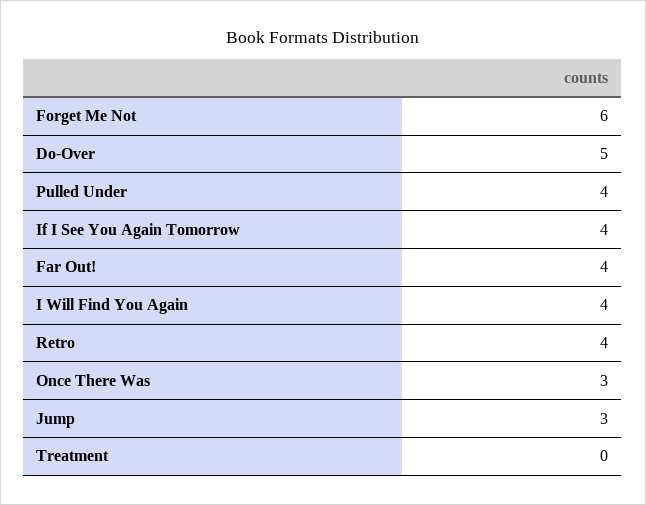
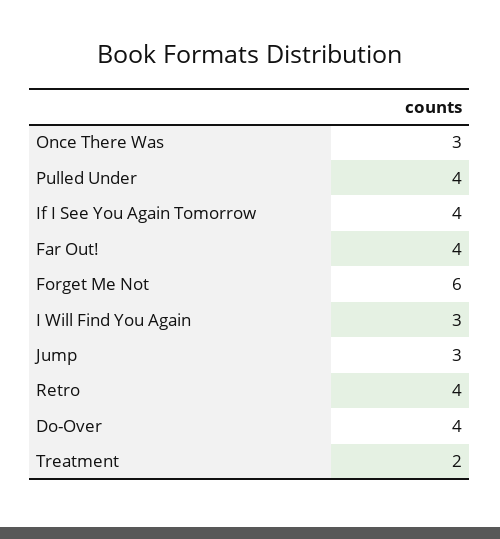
  {
    "Forget Me Not": 6,
-   "Do-Over": 5,
+   "Do-Over": 4,
    "Pulled Under": 4,
    "If I See You Again Tomorrow": 4,
    "Far Out!": 4,
-   "I Will Find You Again": 4,
+   "I Will Find You Again": 3,
    "Retro": 4,
    "Once There Was": 3,
    "Jump": 3,
-   "Treatment": 0
+   "Treatment": 2
  }

